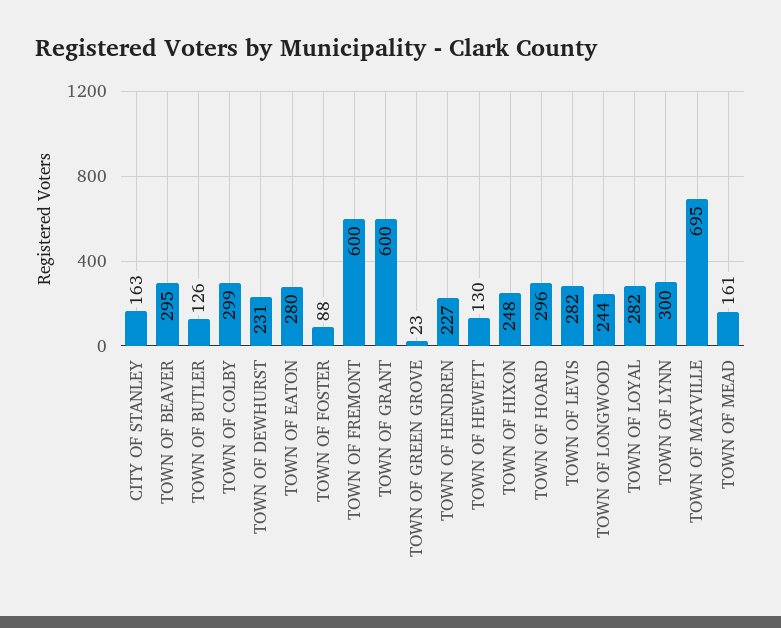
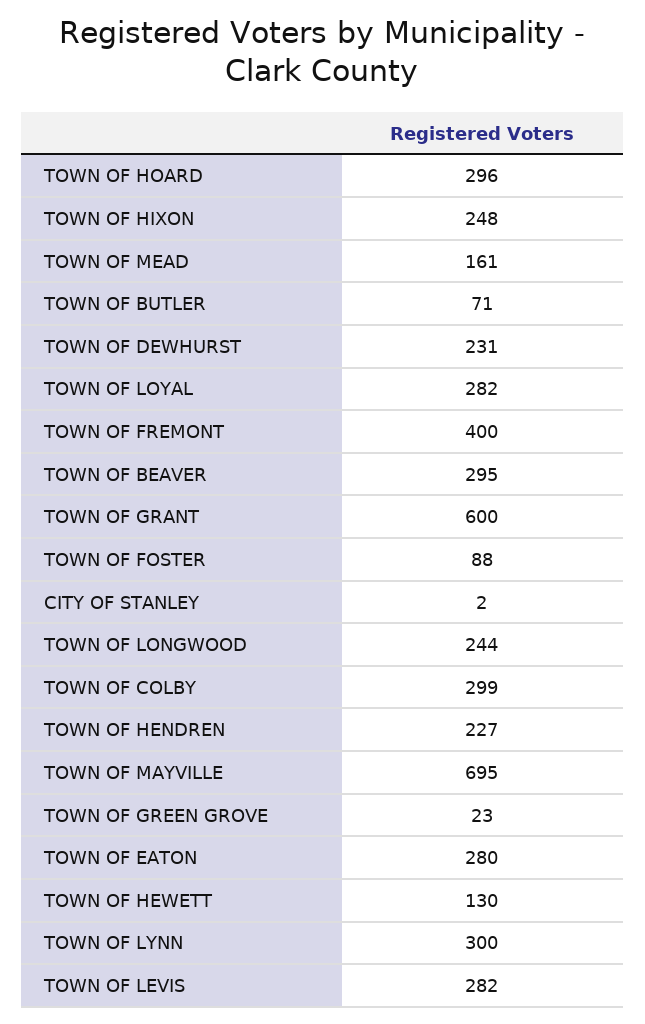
  {
-   "CITY OF STANLEY": 163,
+   "CITY OF STANLEY": 2,
    "TOWN OF BEAVER": 295,
-   "TOWN OF BUTLER": 126,
+   "TOWN OF BUTLER": 71,
    "TOWN OF COLBY": 299,
    "TOWN OF DEWHURST": 231,
    "TOWN OF EATON": 280,
    "TOWN OF FOSTER": 88,
-   "TOWN OF FREMONT": 600,
+   "TOWN OF FREMONT": 400,
    "TOWN OF GRANT": 600,
    "TOWN OF GREEN GROVE": 23,
    "TOWN OF HENDREN": 227,
    "TOWN OF HEWETT": 130,
    "TOWN OF HIXON": 248,
    "TOWN OF HOARD": 296,
    "TOWN OF LEVIS": 282,
    "TOWN OF LONGWOOD": 244,
    "TOWN OF LOYAL": 282,
    "TOWN OF LYNN": 300,
    "TOWN OF MAYVILLE": 695,
    "TOWN OF MEAD": 161
  }

